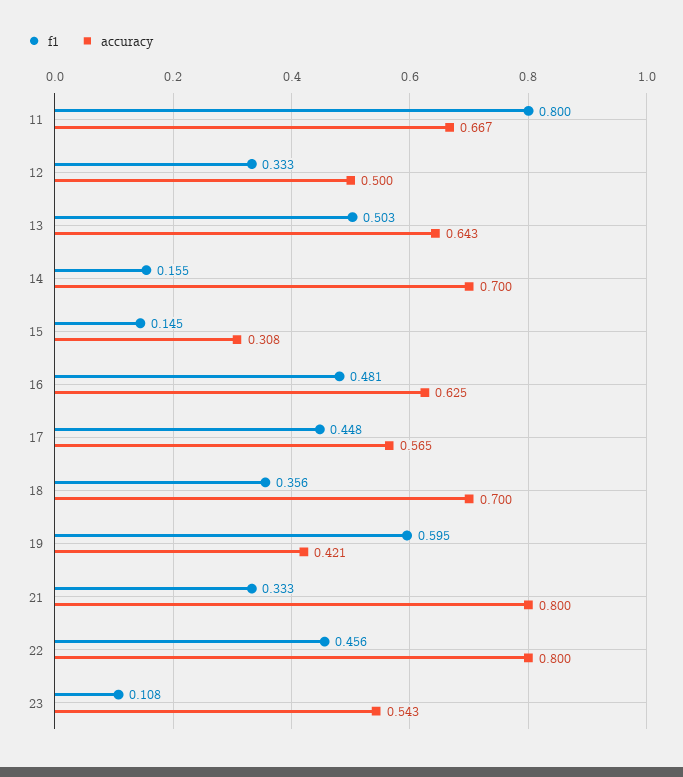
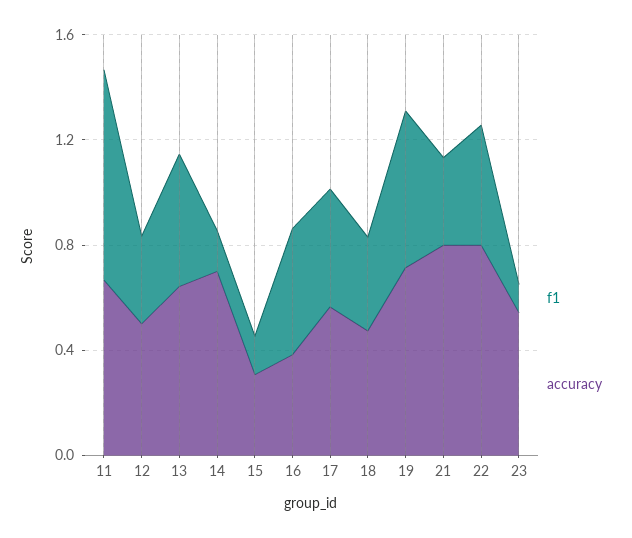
  {
    "f1": {
      "11": 0.8,
      "12": 0.333,
      "13": 0.503,
      "14": 0.155,
      "15": 0.145,
      "16": 0.481,
      "17": 0.448,
      "18": 0.356,
      "19": 0.595,
      "21": 0.333,
      "22": 0.456,
      "23": 0.108
    },
    "accuracy": {
      "11": 0.667,
      "12": 0.5,
      "13": 0.643,
      "14": 0.7,
      "15": 0.308,
-     "16": 0.625,
+     "16": 0.4,
      "17": 0.565,
-     "18": 0.7,
+     "18": 0.5,
-     "19": 0.421,
+     "19": 0.7,
      "21": 0.8,
      "22": 0.8,
      "23": 0.543
    }
  }

